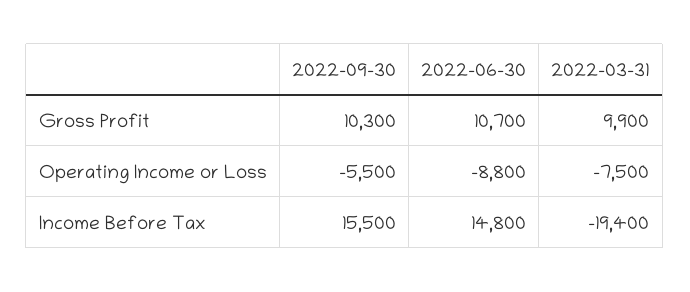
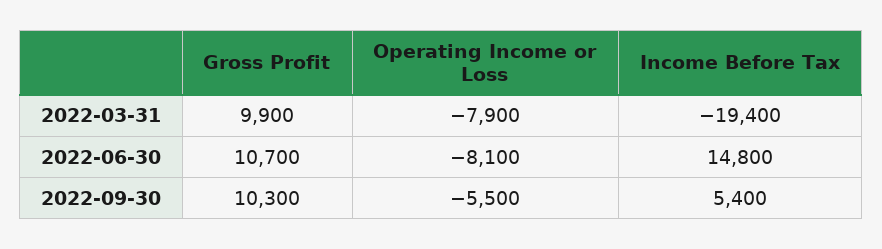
  {
    "2022-09-30": {
      "Gross Profit": 10300,
      "Operating Income or Loss": -5500,
-     "Income Before Tax": 15500
+     "Income Before Tax": 5400
    },
    "2022-06-30": {
      "Gross Profit": 10700,
-     "Operating Income or Loss": -8800,
+     "Operating Income or Loss": -8100,
      "Income Before Tax": 14800
    },
    "2022-03-31": {
      "Gross Profit": 9900,
-     "Operating Income or Loss": -7500,
+     "Operating Income or Loss": -7900,
      "Income Before Tax": -19400
    }
  }

